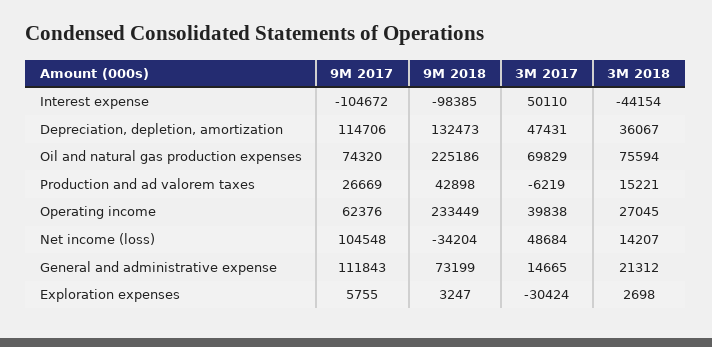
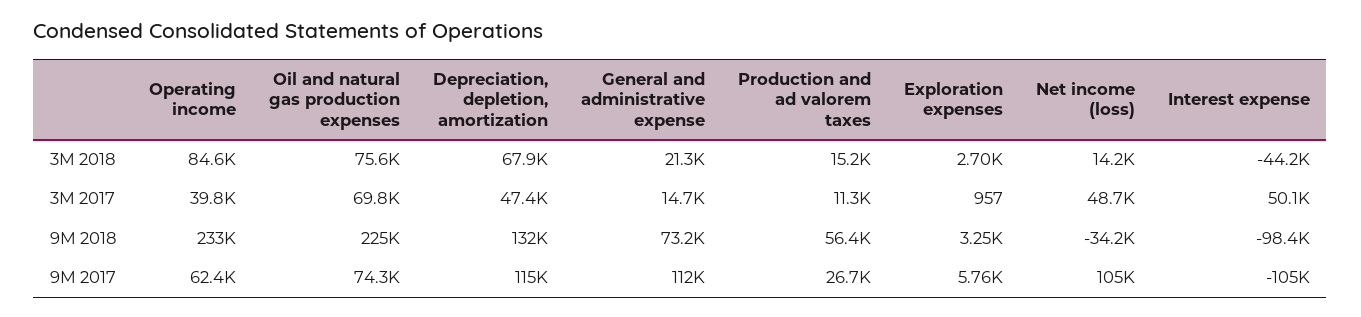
  {
    "9M 2017": {
      "Interest expense": -104672,
      "Depreciation, depletion, amortization": 114706,
      "Oil and natural gas production expenses": 74320,
      "Production and ad valorem taxes": 26669,
      "Operating income": 62376,
      "Net income (loss)": 104548,
      "General and administrative expense": 111843,
      "Exploration expenses": 5755
    },
    "9M 2018": {
      "Interest expense": -98385,
      "Depreciation, depletion, amortization": 132473,
      "Oil and natural gas production expenses": 225186,
-     "Production and ad valorem taxes": 42898,
+     "Production and ad valorem taxes": 56400,
      "Operating income": 233449,
      "Net income (loss)": -34204,
      "General and administrative expense": 73199,
      "Exploration expenses": 3247
    },
    "3M 2017": {
      "Interest expense": 50110,
      "Depreciation, depletion, amortization": 47431,
      "Oil and natural gas production expenses": 69829,
-     "Production and ad valorem taxes": -6219,
+     "Production and ad valorem taxes": 11300,
      "Operating income": 39838,
      "Net income (loss)": 48684,
      "General and administrative expense": 14665,
-     "Exploration expenses": -30424
+     "Exploration expenses": 957
    },
    "3M 2018": {
      "Interest expense": -44154,
-     "Depreciation, depletion, amortization": 36067,
+     "Depreciation, depletion, amortization": 67900,
      "Oil and natural gas production expenses": 75594,
      "Production and ad valorem taxes": 15221,
-     "Operating income": 27045,
+     "Operating income": 84600,
      "Net income (loss)": 14207,
      "General and administrative expense": 21312,
      "Exploration expenses": 2698
    }
  }

